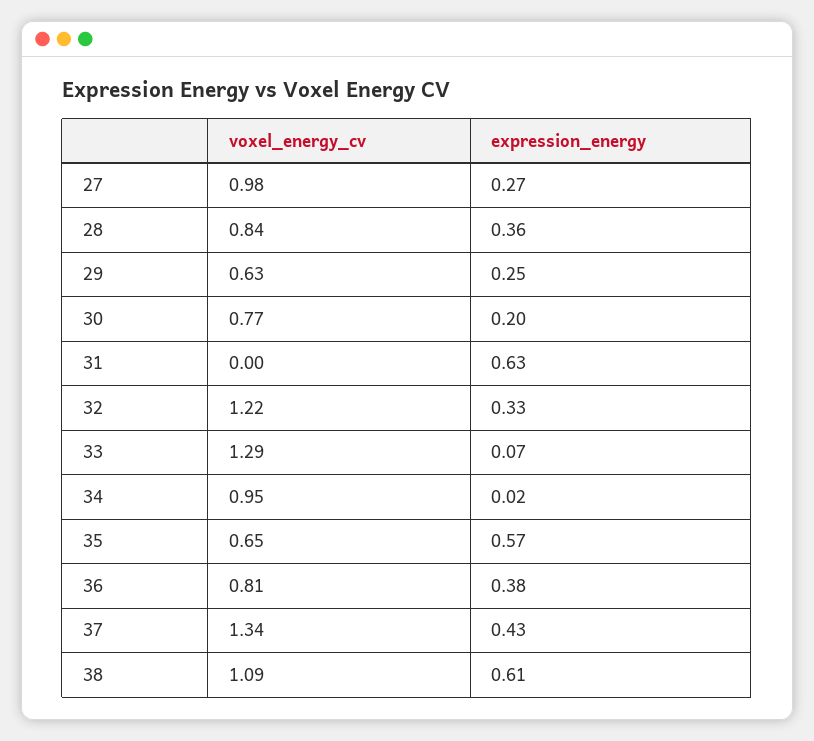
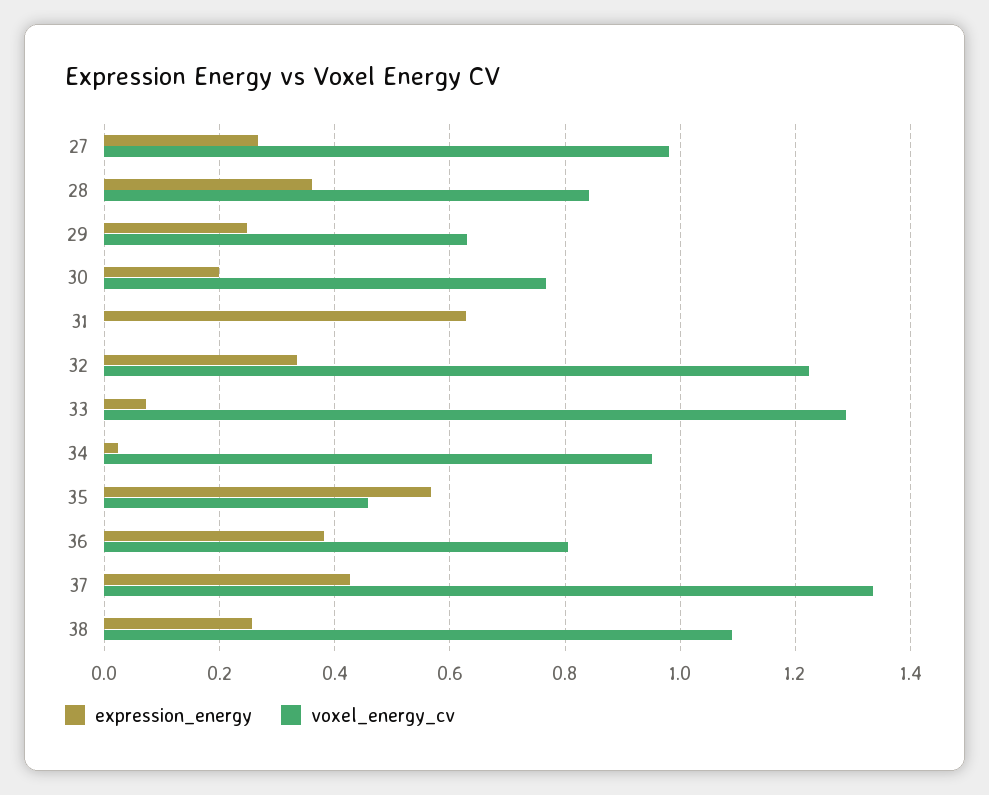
  {
    "voxel_energy_cv": {
      "27": 0.98,
      "28": 0.84,
      "29": 0.63,
      "30": 0.77,
      "31": 0,
      "32": 1.22,
      "33": 1.29,
      "34": 0.95,
-     "35": 0.65,
+     "35": 0.46,
      "36": 0.81,
      "37": 1.34,
      "38": 1.09
    },
    "expression_energy": {
      "27": 0.27,
      "28": 0.36,
      "29": 0.25,
      "30": 0.2,
      "31": 0.63,
      "32": 0.33,
      "33": 0.07,
      "34": 0.02,
      "35": 0.57,
      "36": 0.38,
      "37": 0.43,
-     "38": 0.61
+     "38": 0.26
    }
  }

